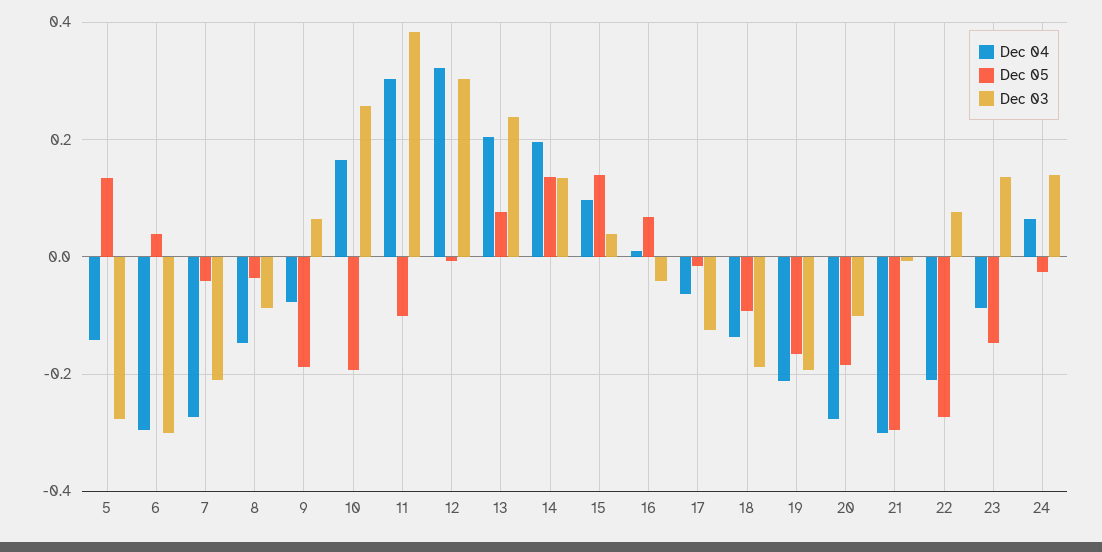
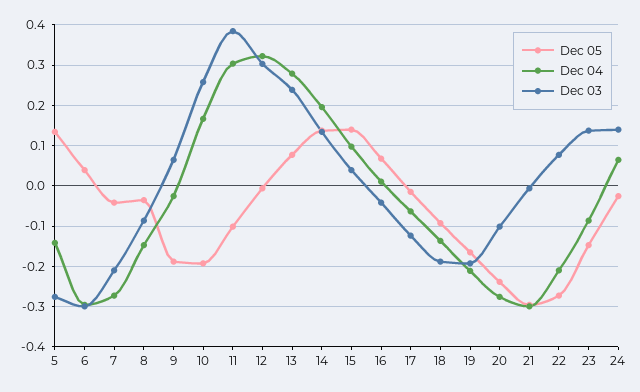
  {
    "Dec 04": {
      "5": -0.14,
      "6": -0.3,
      "7": -0.28,
      "8": -0.14,
-     "9": -0.08,
+     "9": -0.02,
      "10": 0.16,
      "11": 0.3,
      "12": 0.32,
-     "13": 0.2,
+     "13": 0.28,
      "14": 0.2,
      "15": 0.1,
      "16": 0.02,
      "17": -0.06,
      "18": -0.14,
      "19": -0.22,
      "20": -0.28,
      "21": -0.3,
      "22": -0.22,
      "23": -0.08,
      "24": 0.06
    },
    "Dec 05": {
      "5": 0.14,
      "6": 0.04,
      "7": -0.04,
      "8": -0.04,
      "9": -0.18,
      "10": -0.2,
      "11": -0.1,
      "12": 0,
      "13": 0.08,
      "14": 0.14,
      "15": 0.14,
      "16": 0.06,
      "17": -0.02,
      "18": -0.1,
      "19": -0.16,
-     "20": -0.18,
+     "20": -0.24,
      "21": -0.3,
      "22": -0.28,
      "23": -0.14,
      "24": -0.02
    },
    "Dec 03": {
      "5": -0.28,
      "6": -0.3,
      "7": -0.22,
      "8": -0.08,
      "9": 0.06,
      "10": 0.26,
      "11": 0.38,
      "12": 0.3,
      "13": 0.24,
      "14": 0.14,
      "15": 0.04,
      "16": -0.04,
      "17": -0.12,
      "18": -0.18,
      "19": -0.2,
      "20": -0.1,
      "21": 0,
      "22": 0.08,
      "23": 0.14,
      "24": 0.14
    }
  }

